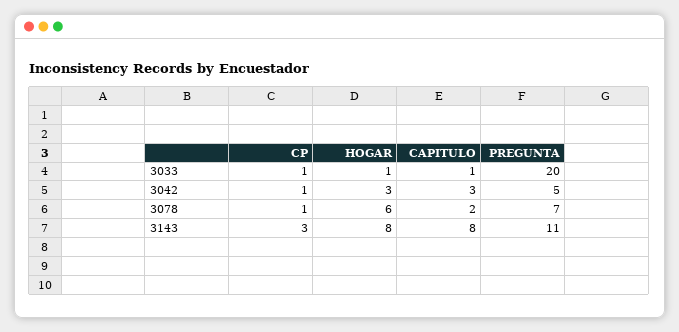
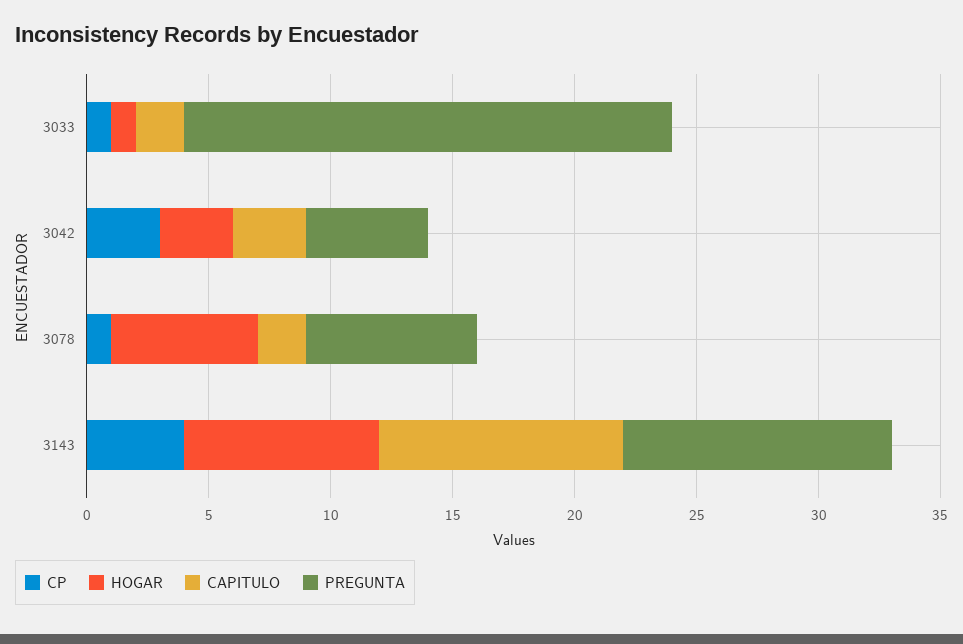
  {
    "CP": {
      "3033": 1,
-     "3042": 1,
+     "3042": 3,
      "3078": 1,
-     "3143": 3
+     "3143": 4
    },
    "HOGAR": {
      "3033": 1,
      "3042": 3,
      "3078": 6,
      "3143": 8
    },
    "CAPITULO": {
-     "3033": 1,
+     "3033": 2,
      "3042": 3,
      "3078": 2,
-     "3143": 8
+     "3143": 10
    },
    "PREGUNTA": {
      "3033": 20,
      "3042": 5,
      "3078": 7,
      "3143": 11
    }
  }

